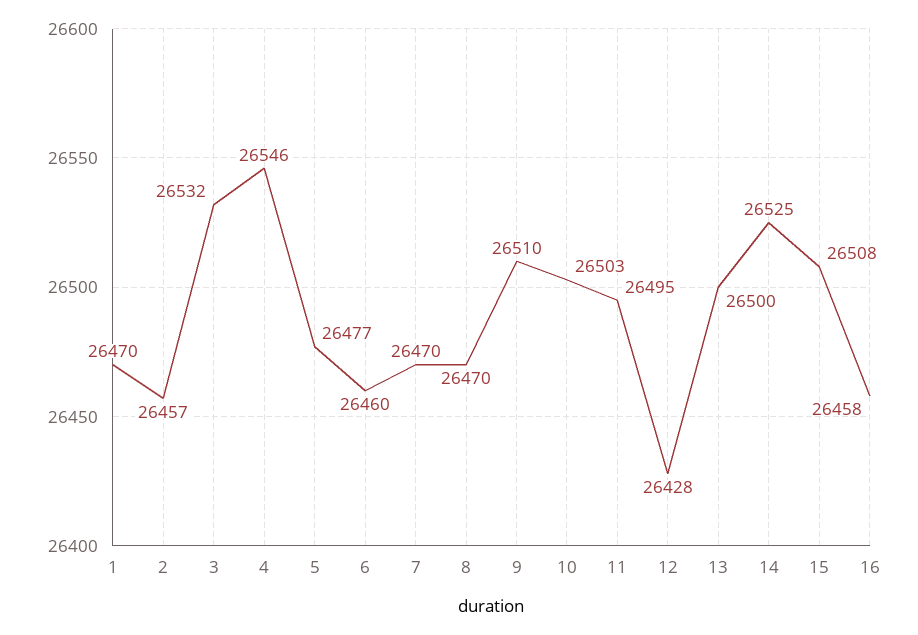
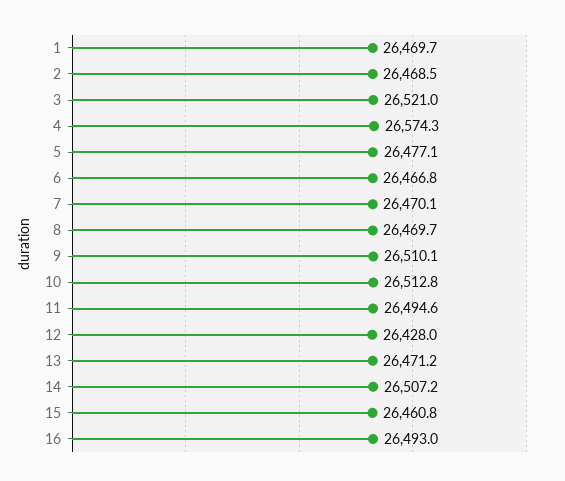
  {
    "1": 26469.7,
-   "2": 26457,
+   "2": 26468.5,
-   "3": 26532,
+   "3": 26521,
-   "4": 26546,
+   "4": 26574.3,
    "5": 26477.1,
-   "6": 26460,
+   "6": 26466.8,
    "7": 26470.1,
    "8": 26469.7,
    "9": 26510.1,
-   "10": 26503,
+   "10": 26512.8,
    "11": 26494.6,
    "12": 26428,
-   "13": 26500,
+   "13": 26471.2,
-   "14": 26525,
+   "14": 26507.2,
-   "15": 26508,
+   "15": 26460.8,
-   "16": 26458
+   "16": 26493
  }

